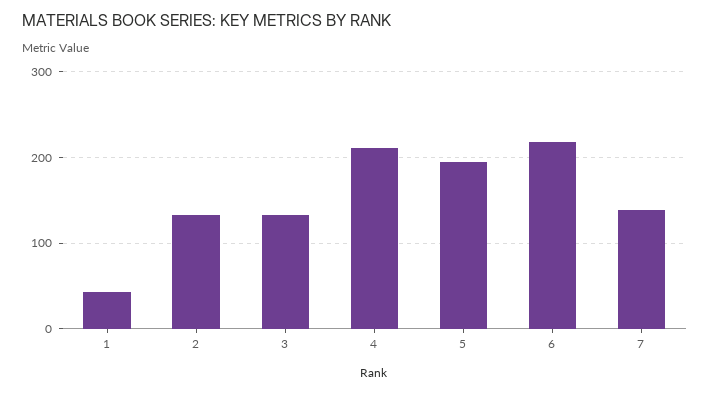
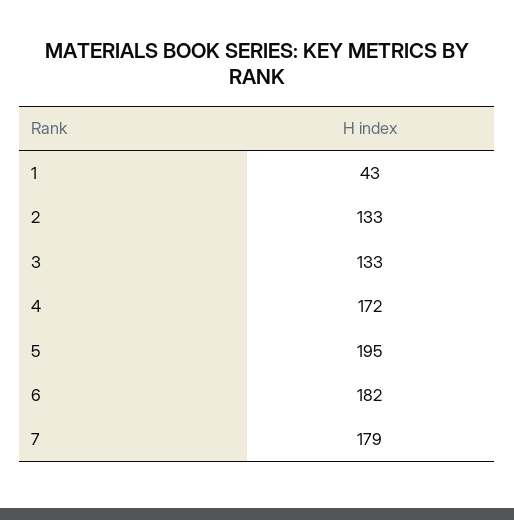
  {
    "1": 43,
    "2": 133,
    "3": 133,
-   "4": 210,
+   "4": 172,
    "5": 195,
-   "6": 220,
+   "6": 182,
-   "7": 140
+   "7": 179
  }

